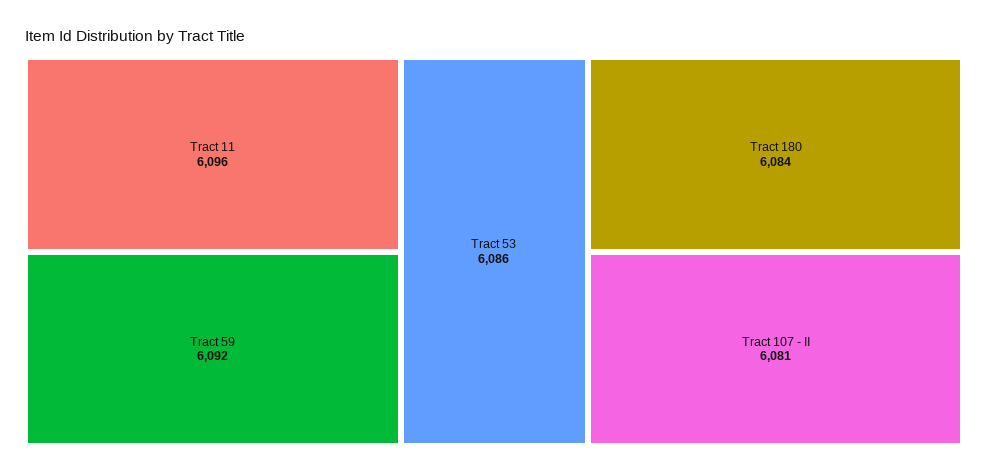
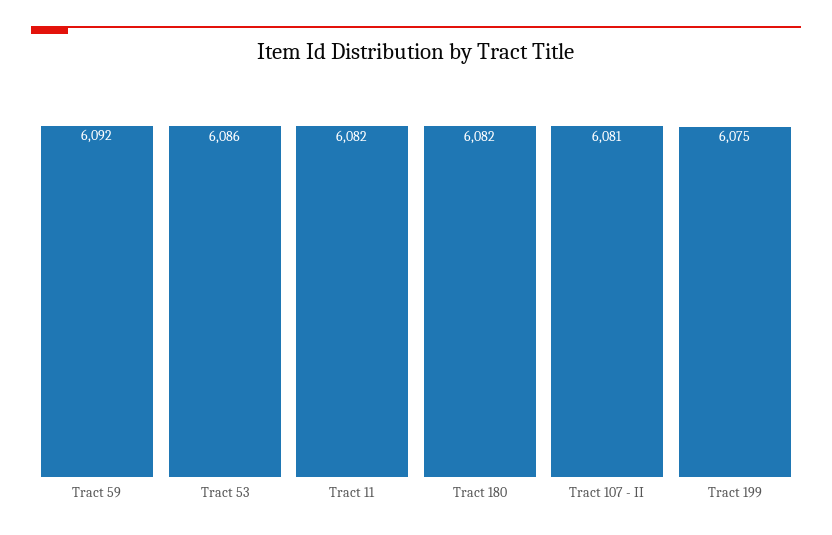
  {
-   "Tract 11": 6096,
+   "Tract 11": 6082,
    "Tract 59": 6092,
    "Tract 53": 6086,
-   "Tract 180": 6084,
+   "Tract 180": 6082,
-   "Tract 107 - II": 6081
+   "Tract 107 - II": 6081,
+   "Tract 199": 6075
  }

